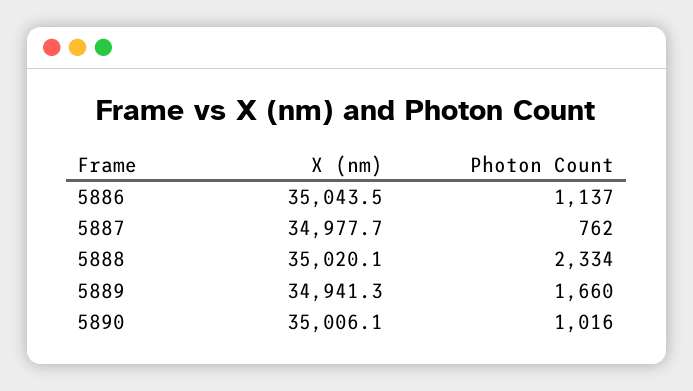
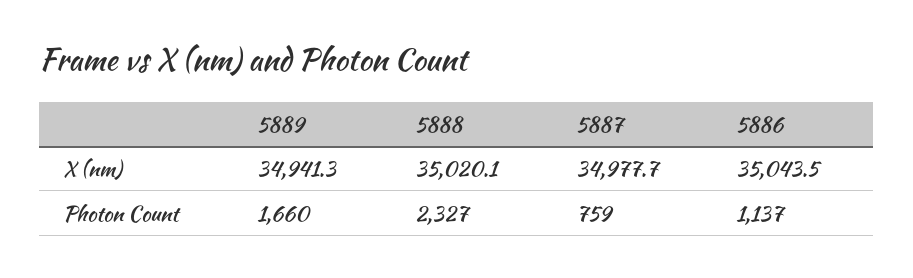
  {
    "X (nm)": {
      "5886": 35043.5,
      "5887": 34977.7,
      "5888": 35020.1,
-     "5889": 34941.3,
+     "5889": 34941.3
-     "5890": 35006.1
    },
    "Photon Count": {
      "5886": 1137,
-     "5887": 762,
+     "5887": 759,
-     "5888": 2334,
+     "5888": 2327,
-     "5889": 1660,
+     "5889": 1660
-     "5890": 1016
    }
  }

